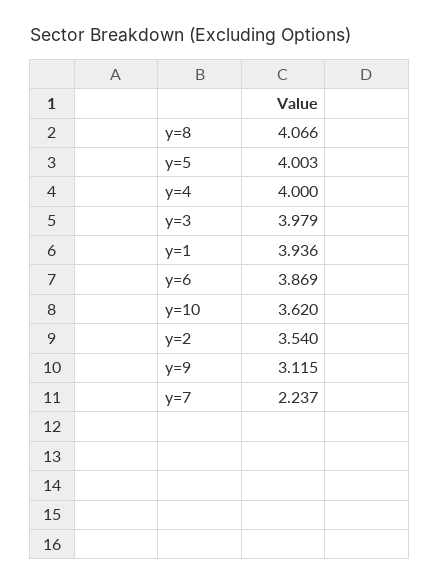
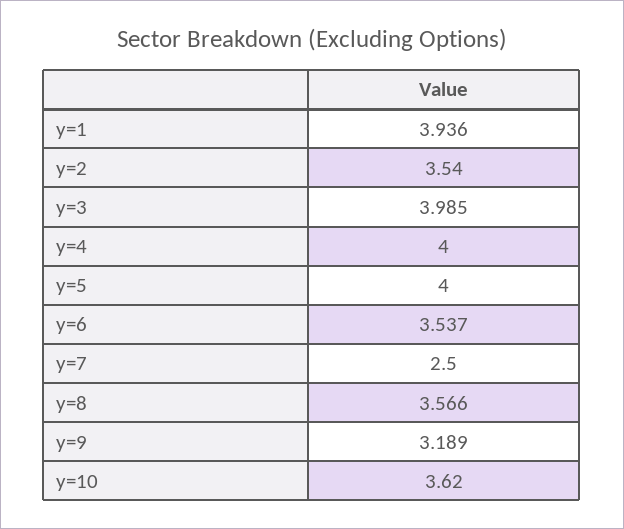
  {
-   "y=8": 4.066,
+   "y=8": 3.566,
-   "y=5": 4.003,
+   "y=5": 4,
    "y=4": 4,
-   "y=3": 3.979,
+   "y=3": 3.985,
    "y=1": 3.936,
-   "y=6": 3.869,
+   "y=6": 3.537,
    "y=10": 3.62,
    "y=2": 3.54,
-   "y=9": 3.115,
+   "y=9": 3.189,
-   "y=7": 2.237
+   "y=7": 2.5
  }

